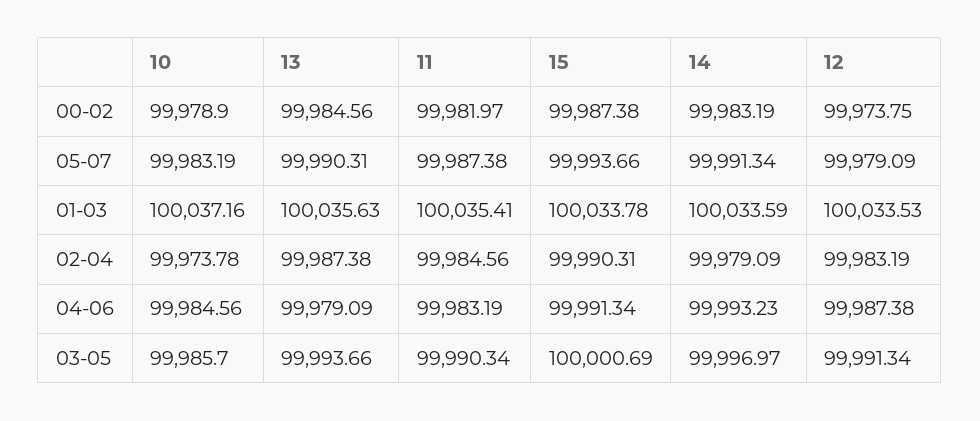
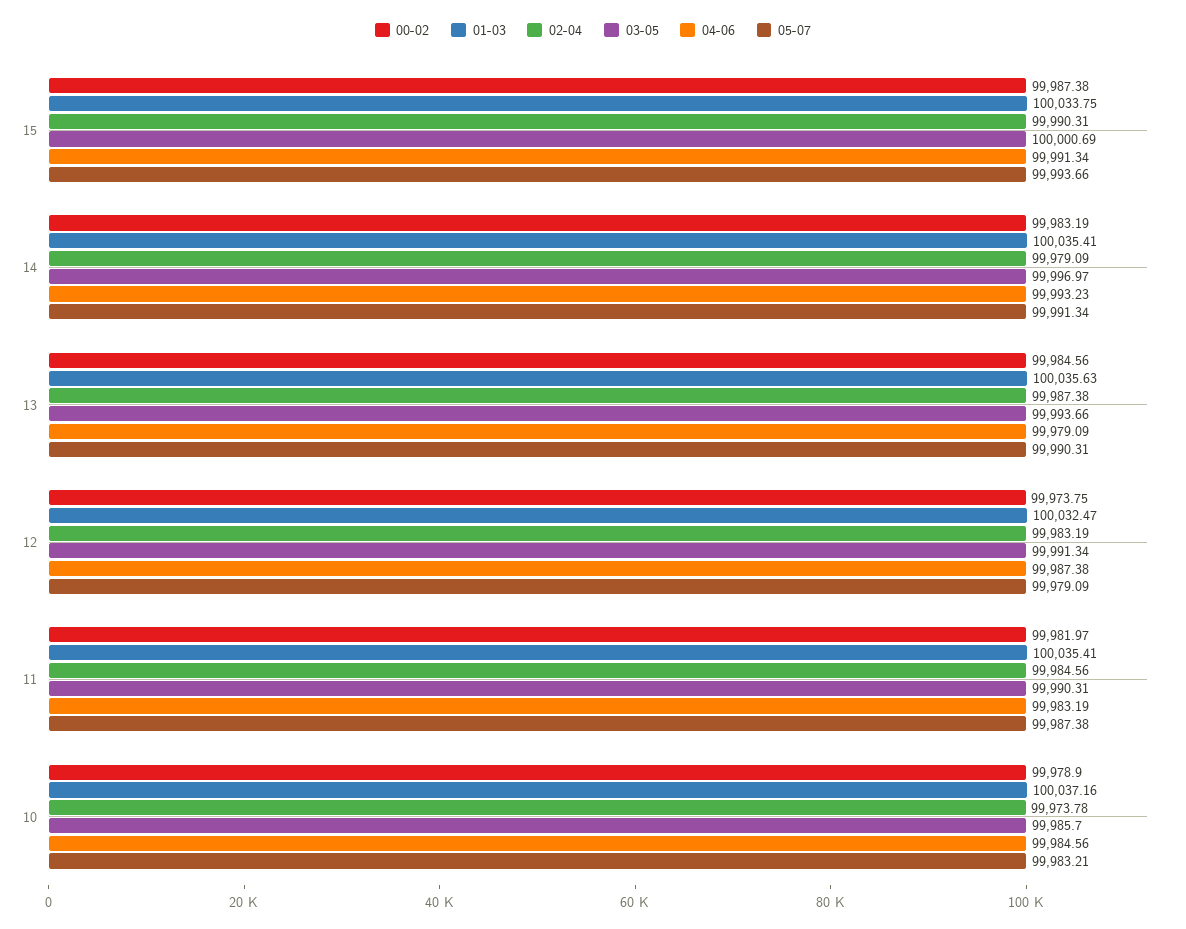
  {
    "00-02": {
      "10": 99978.9,
      "13": 99984.56,
      "11": 99981.97,
      "15": 99987.38,
      "14": 99983.19,
      "12": 99973.75
    },
    "05-07": {
-     "10": 99983.19,
+     "10": 99983.21,
      "13": 99990.31,
      "11": 99987.38,
      "15": 99993.66,
      "14": 99991.34,
      "12": 99979.09
    },
    "01-03": {
      "10": 100037.16,
      "13": 100035.63,
      "11": 100035.41,
-     "15": 100033.78,
+     "15": 100033.75,
-     "14": 100033.59,
+     "14": 100035.41,
-     "12": 100033.53
+     "12": 100032.47
    },
    "02-04": {
      "10": 99973.78,
      "13": 99987.38,
      "11": 99984.56,
      "15": 99990.31,
      "14": 99979.09,
      "12": 99983.19
    },
    "04-06": {
      "10": 99984.56,
      "13": 99979.09,
      "11": 99983.19,
      "15": 99991.34,
      "14": 99993.23,
      "12": 99987.38
    },
    "03-05": {
      "10": 99985.7,
      "13": 99993.66,
-     "11": 99990.34,
+     "11": 99990.31,
      "15": 100000.69,
      "14": 99996.97,
      "12": 99991.34
    }
  }

